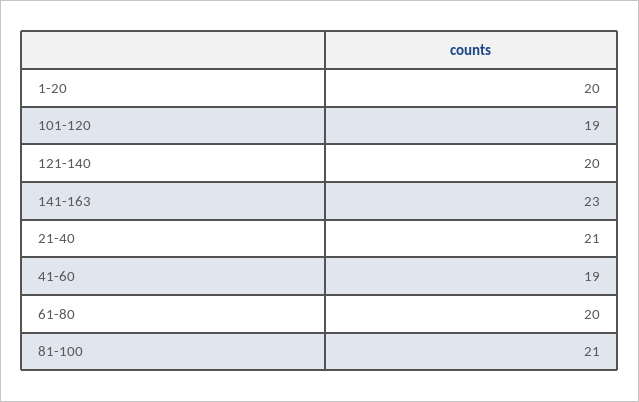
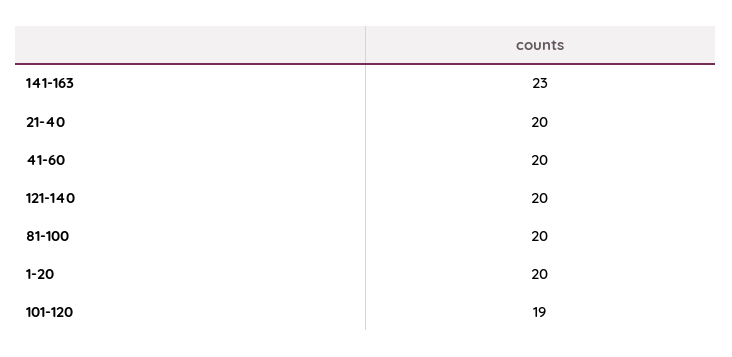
  {
    "1-20": 20,
    "101-120": 19,
    "121-140": 20,
    "141-163": 23,
-   "21-40": 21,
+   "21-40": 20,
-   "41-60": 19,
+   "41-60": 20,
-   "61-80": 20,
-   "81-100": 21
+   "81-100": 20
  }

